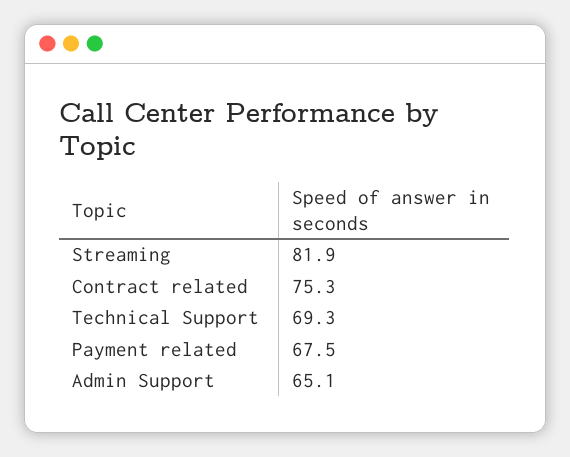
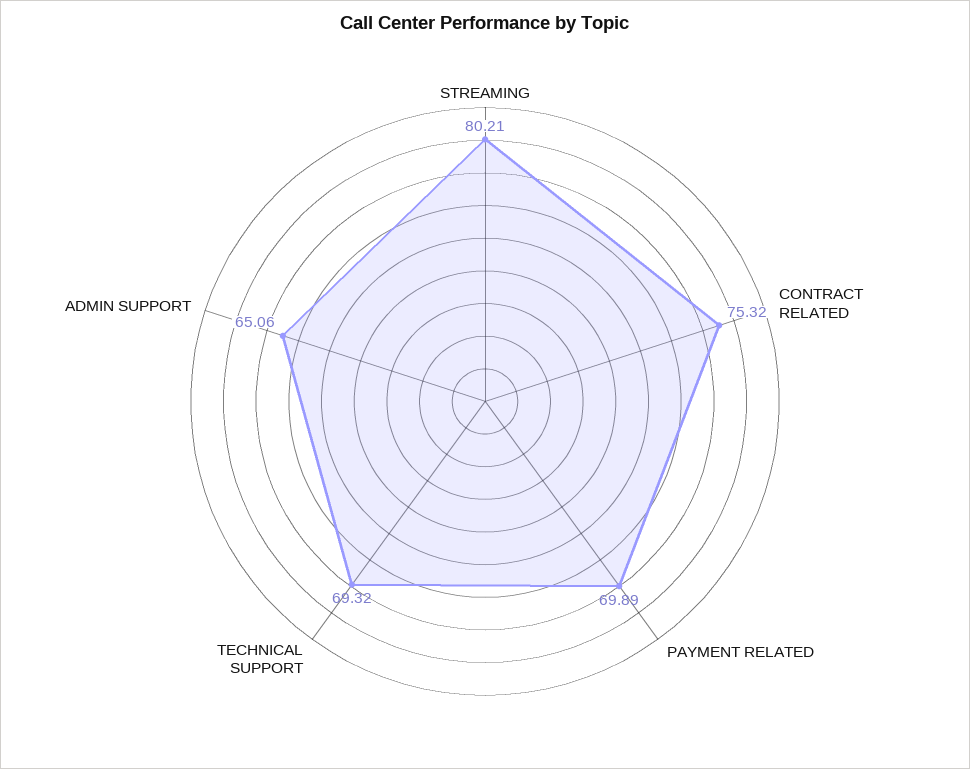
  {
-   "Streaming": 81.9,
+   "Streaming": 80.21,
    "Contract related": 75.32,
    "Technical Support": 69.32,
-   "Payment related": 67.5,
+   "Payment related": 69.89,
    "Admin Support": 65.06
  }

